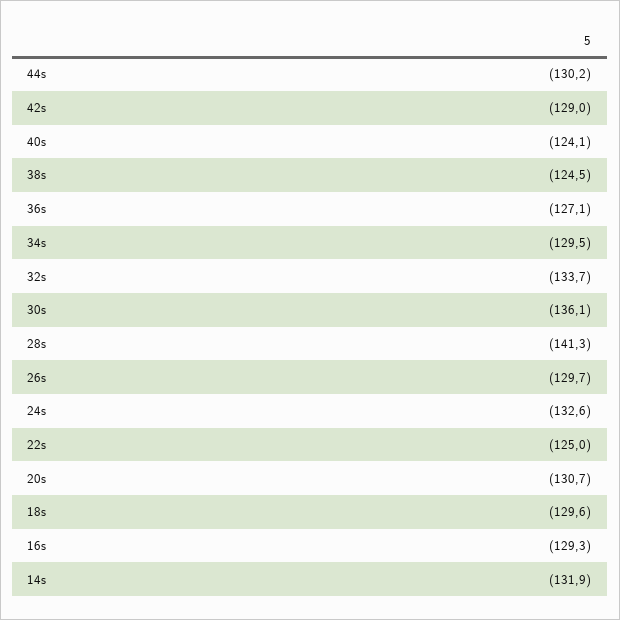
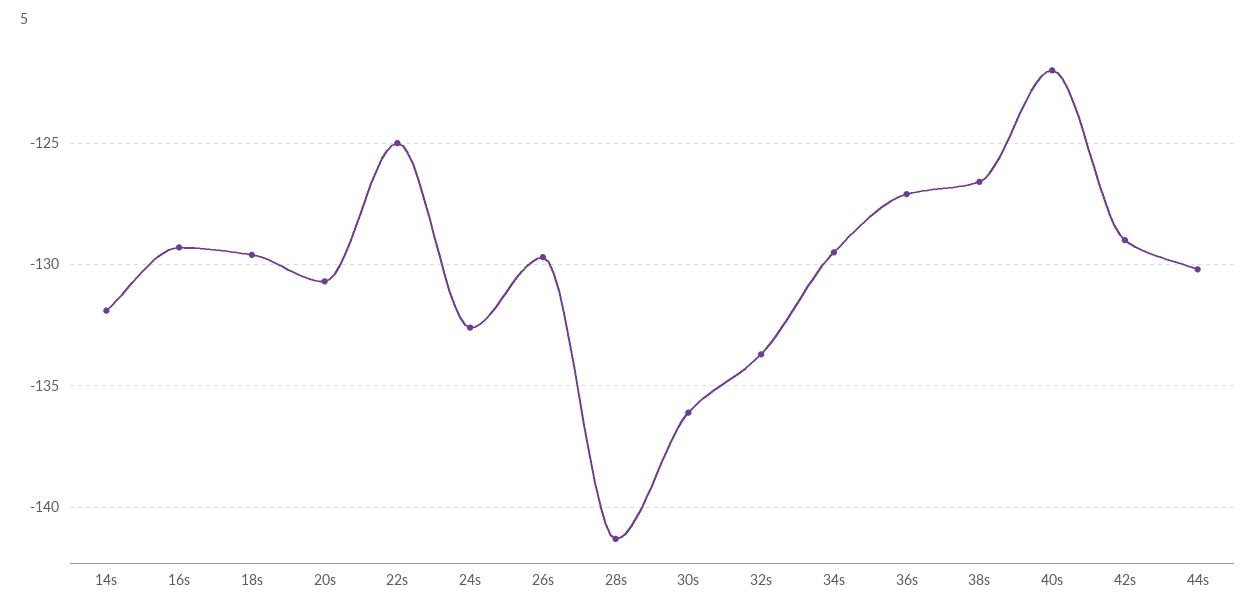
  {
    "44s": -130.2,
    "42s": -129,
-   "40s": -124.1,
+   "40s": -122,
-   "38s": -124.5,
+   "38s": -126.5,
    "36s": -127.1,
    "34s": -129.5,
    "32s": -133.7,
    "30s": -136.1,
    "28s": -141.3,
    "26s": -129.7,
    "24s": -132.6,
    "22s": -125,
    "20s": -130.7,
    "18s": -129.6,
    "16s": -129.3,
    "14s": -131.9
  }

